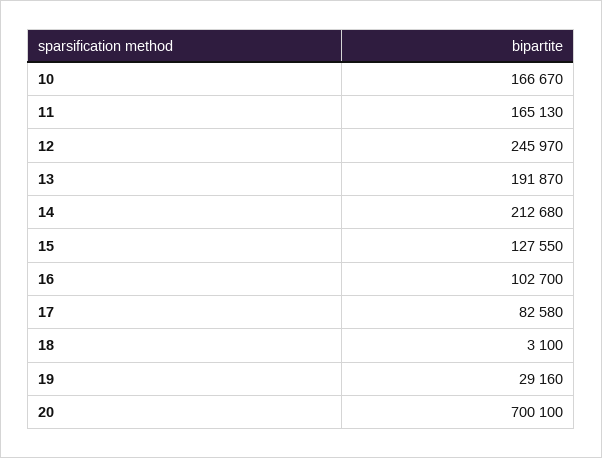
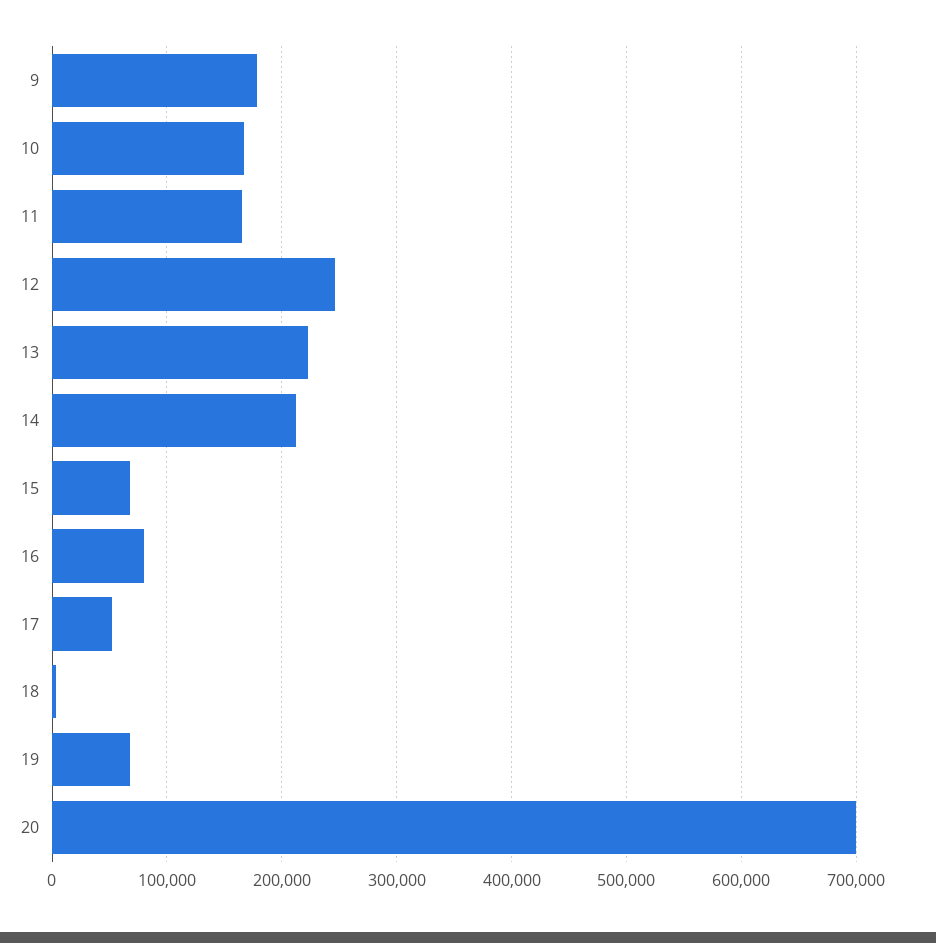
  {
    "10": 166670,
    "11": 165130,
    "12": 245970,
-   "13": 191870,
+   "13": 220000,
    "14": 212680,
-   "15": 127550,
+   "15": 70000,
-   "16": 102700,
+   "16": 80000,
-   "17": 82580,
+   "17": 50000,
    "18": 3100,
-   "19": 29160,
+   "19": 70000,
-   "20": 700100
+   "20": 700100,
+   "9": 180000
  }

